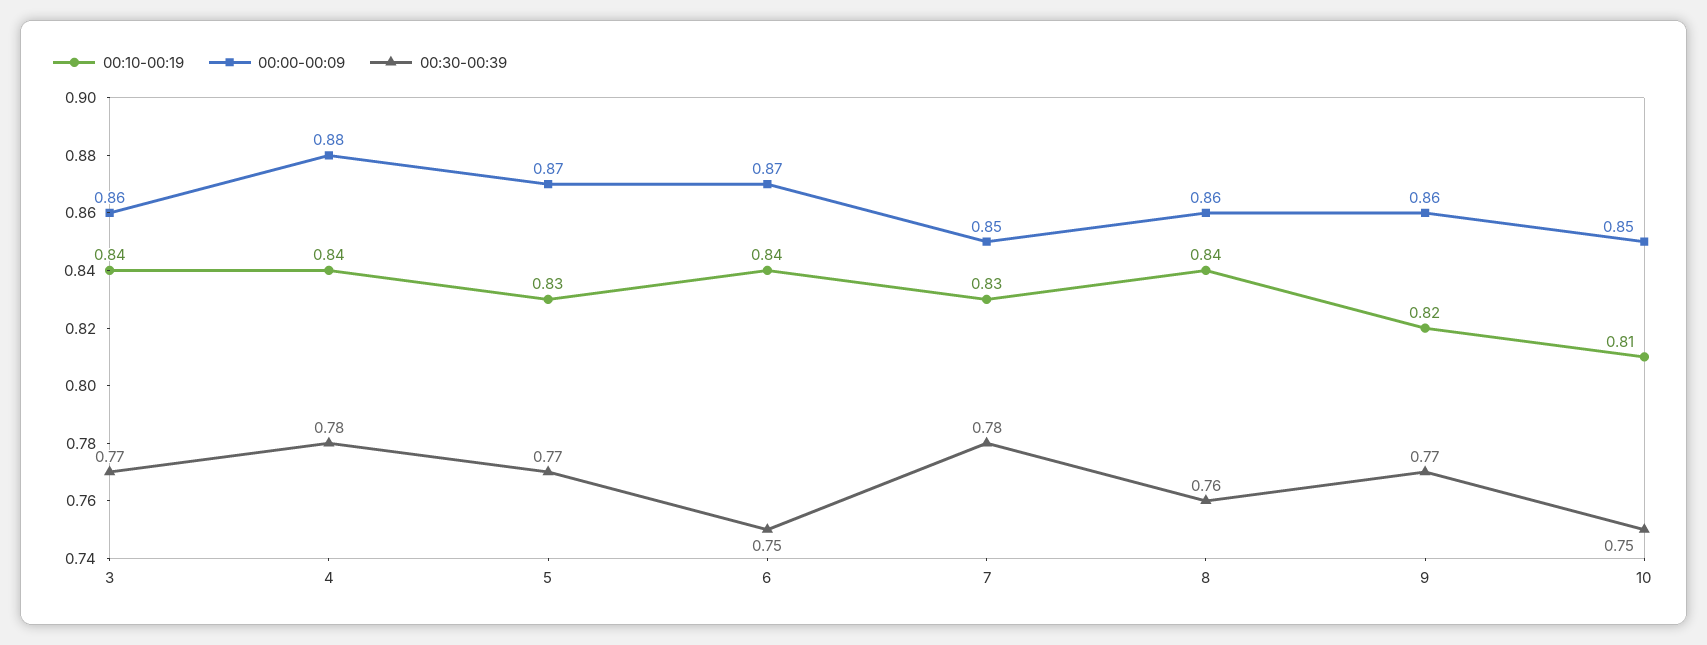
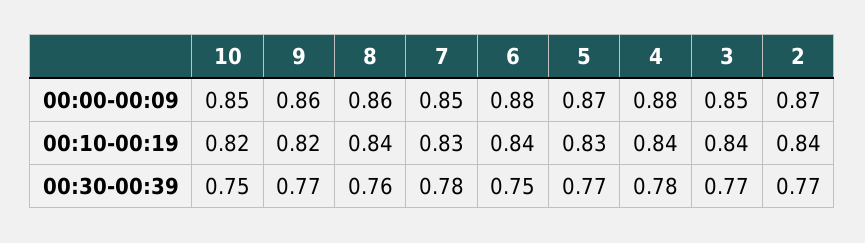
  {
    "00:10-00:19": {
      "3": 0.84,
      "4": 0.84,
      "5": 0.83,
      "6": 0.84,
      "7": 0.83,
      "8": 0.84,
      "9": 0.82,
-     "10": 0.81
+     "10": 0.82,
+     "2": 0.84
    },
    "00:00-00:09": {
-     "3": 0.86,
+     "3": 0.85,
      "4": 0.88,
      "5": 0.87,
-     "6": 0.87,
+     "6": 0.88,
      "7": 0.85,
      "8": 0.86,
      "9": 0.86,
-     "10": 0.85
+     "10": 0.85,
+     "2": 0.87
    },
    "00:30-00:39": {
      "3": 0.77,
      "4": 0.78,
      "5": 0.77,
      "6": 0.75,
      "7": 0.78,
      "8": 0.76,
      "9": 0.77,
-     "10": 0.75
+     "10": 0.75,
+     "2": 0.77
    }
  }

